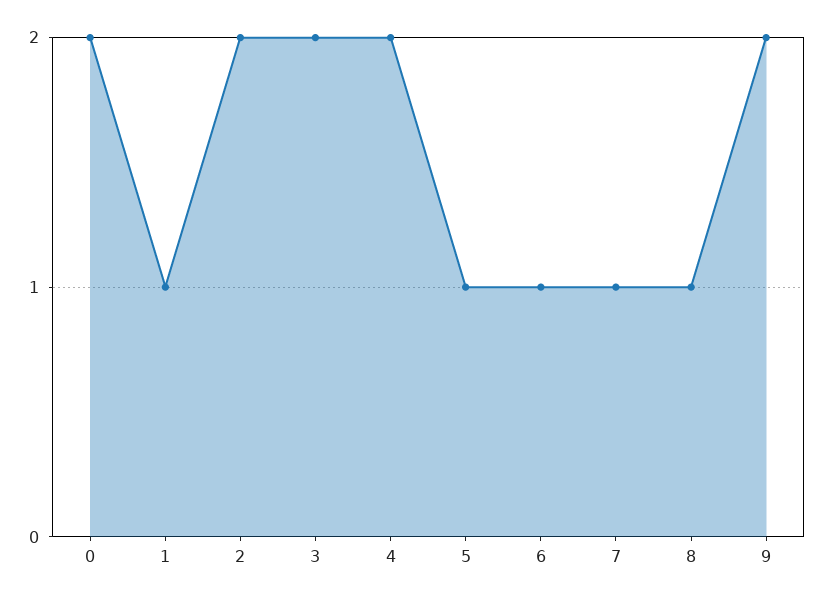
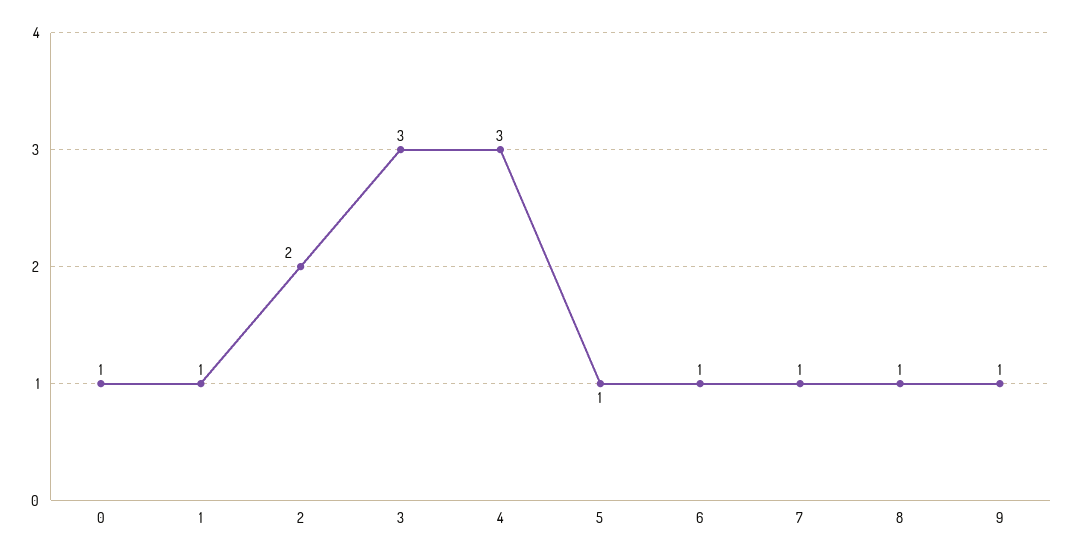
  {
-   "0": 2,
+   "0": 1,
    "1": 1,
    "2": 2,
-   "3": 2,
+   "3": 3,
-   "4": 2,
+   "4": 3,
    "5": 1,
    "6": 1,
    "7": 1,
    "8": 1,
-   "9": 2
+   "9": 1
  }

